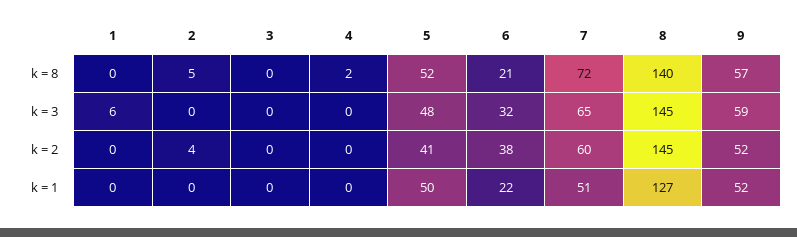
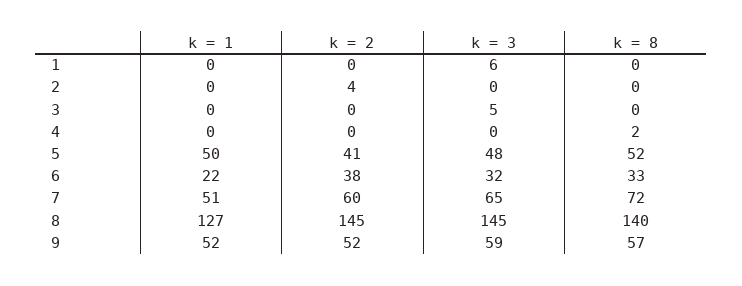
  {
    "1": {
      "k = 8": 0,
      "k = 3": 6,
      "k = 2": 0,
      "k = 1": 0
    },
    "2": {
-     "k = 8": 5,
+     "k = 8": 0,
      "k = 3": 0,
      "k = 2": 4,
      "k = 1": 0
    },
    "3": {
      "k = 8": 0,
-     "k = 3": 0,
+     "k = 3": 5,
      "k = 2": 0,
      "k = 1": 0
    },
    "4": {
      "k = 8": 2,
      "k = 3": 0,
      "k = 2": 0,
      "k = 1": 0
    },
    "5": {
      "k = 8": 52,
      "k = 3": 48,
      "k = 2": 41,
      "k = 1": 50
    },
    "6": {
-     "k = 8": 21,
+     "k = 8": 33,
      "k = 3": 32,
      "k = 2": 38,
      "k = 1": 22
    },
    "7": {
      "k = 8": 72,
      "k = 3": 65,
      "k = 2": 60,
      "k = 1": 51
    },
    "8": {
      "k = 8": 140,
      "k = 3": 145,
      "k = 2": 145,
      "k = 1": 127
    },
    "9": {
      "k = 8": 57,
      "k = 3": 59,
      "k = 2": 52,
      "k = 1": 52
    }
  }

